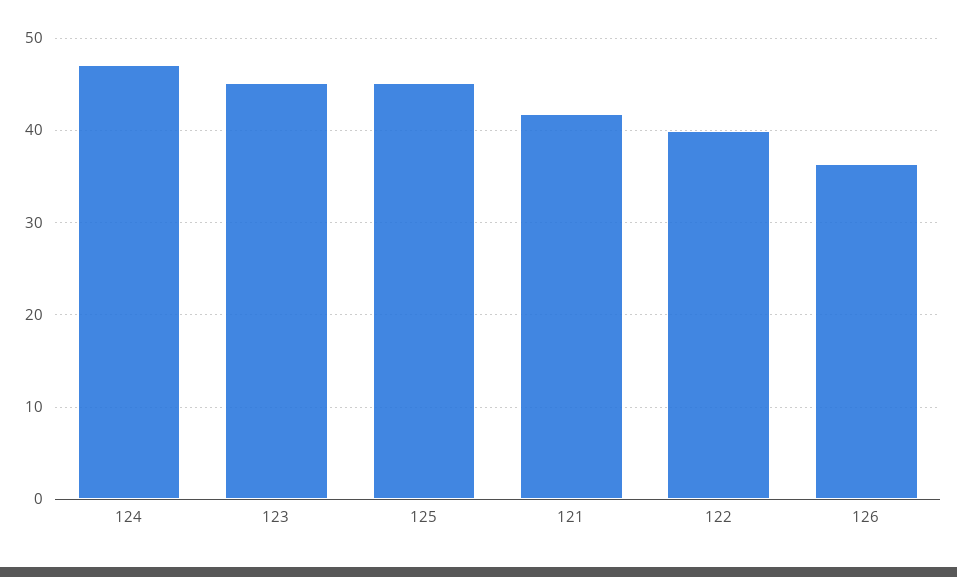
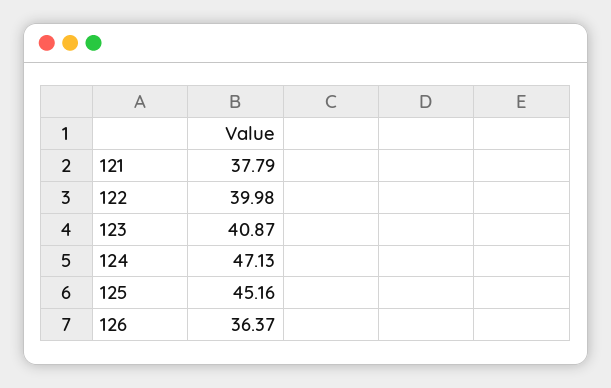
  {
    "124": 47.13,
-   "123": 45,
+   "123": 40.87,
    "125": 45.16,
-   "121": 42,
+   "121": 37.79,
    "122": 39.98,
    "126": 36.37
  }

